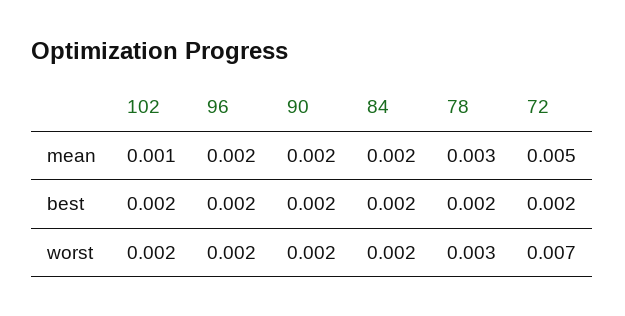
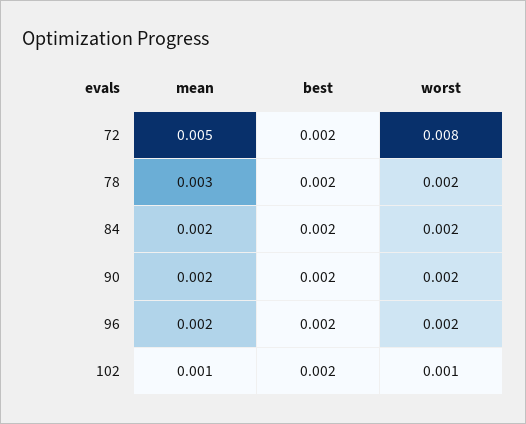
  {
    "102": {
      "mean": 0.001,
      "best": 0.002,
-     "worst": 0.002
+     "worst": 0.001
    },
    "96": {
      "mean": 0.002,
      "best": 0.002,
      "worst": 0.002
    },
    "90": {
      "mean": 0.002,
      "best": 0.002,
      "worst": 0.002
    },
    "84": {
      "mean": 0.002,
      "best": 0.002,
      "worst": 0.002
    },
    "78": {
      "mean": 0.003,
      "best": 0.002,
-     "worst": 0.003
+     "worst": 0.002
    },
    "72": {
      "mean": 0.005,
      "best": 0.002,
-     "worst": 0.007
+     "worst": 0.008
    }
  }

